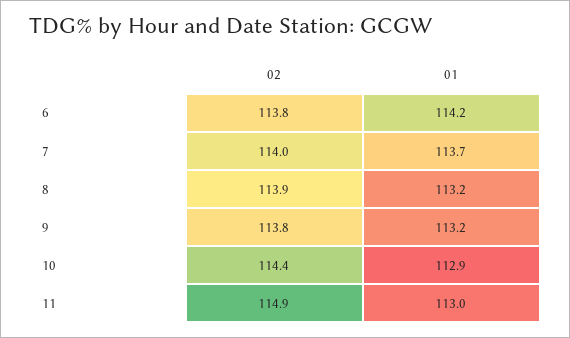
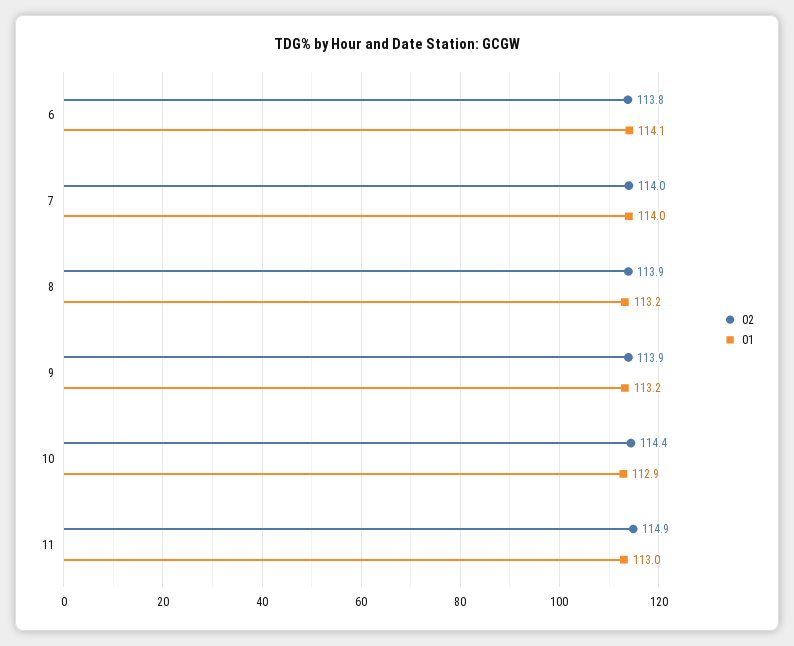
  {
    "02": {
      "6": 113.8,
      "7": 114,
      "8": 113.9,
-     "9": 113.8,
+     "9": 113.9,
      "10": 114.4,
      "11": 114.9
    },
    "01": {
-     "6": 114.2,
+     "6": 114.1,
-     "7": 113.7,
+     "7": 114,
      "8": 113.2,
      "9": 113.2,
      "10": 112.9,
      "11": 113
    }
  }

